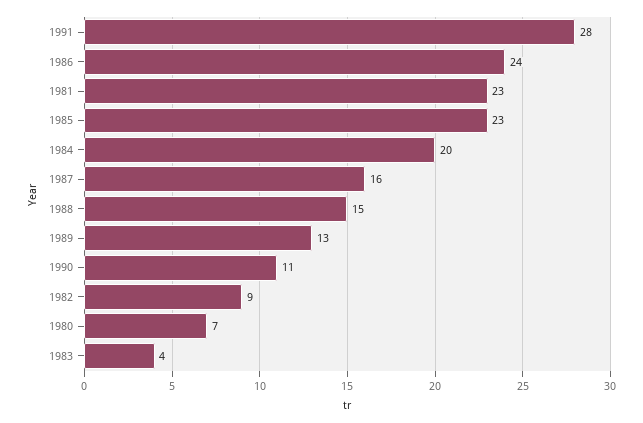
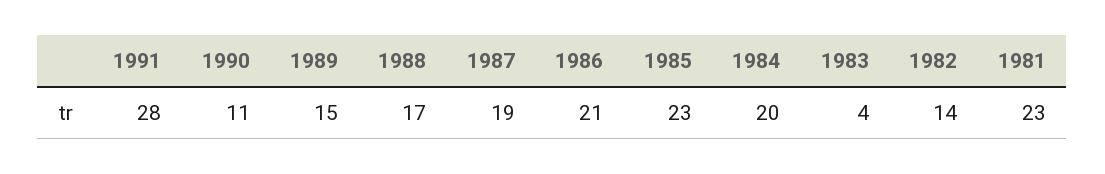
  {
    "1991": 28,
-   "1986": 24,
+   "1986": 21,
    "1981": 23,
    "1985": 23,
    "1984": 20,
-   "1987": 16,
+   "1987": 19,
-   "1988": 15,
+   "1988": 17,
-   "1989": 13,
+   "1989": 15,
    "1990": 11,
-   "1982": 9,
+   "1982": 14,
-   "1980": 7,
    "1983": 4
  }

